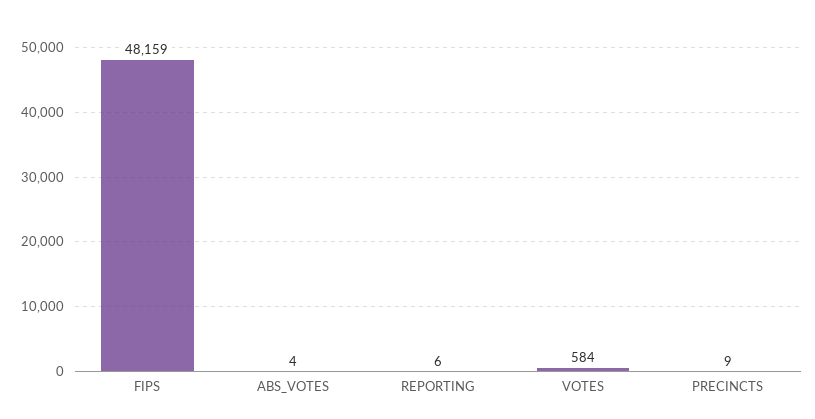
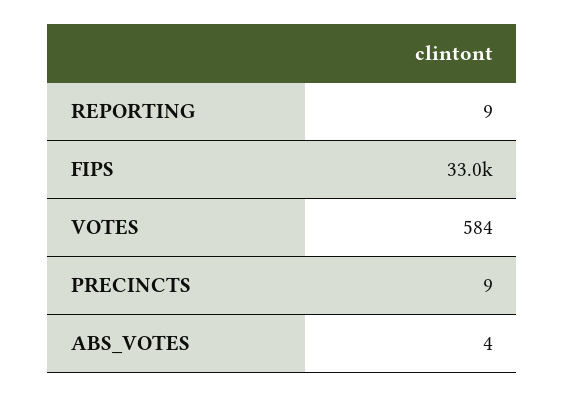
  {
-   "FIPS": 48159,
+   "FIPS": 33000,
    "ABS_VOTES": 4,
-   "REPORTING": 6,
+   "REPORTING": 9,
    "VOTES": 584,
    "PRECINCTS": 9
  }

